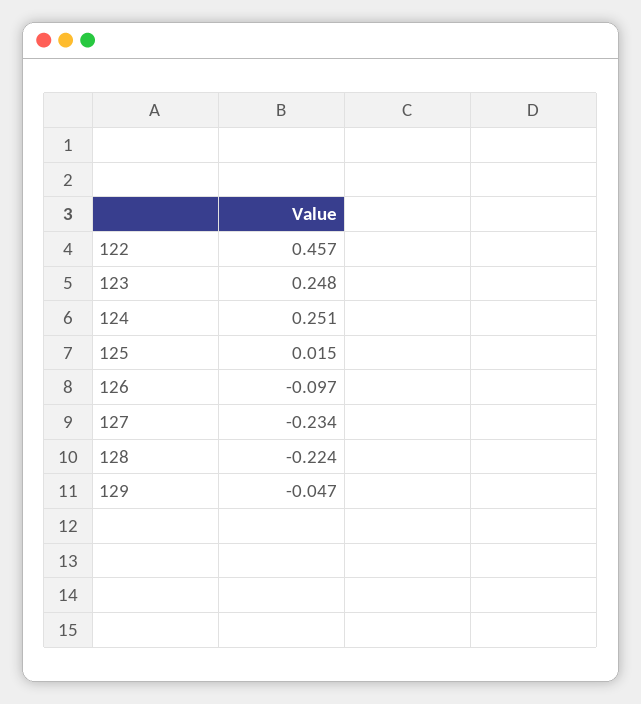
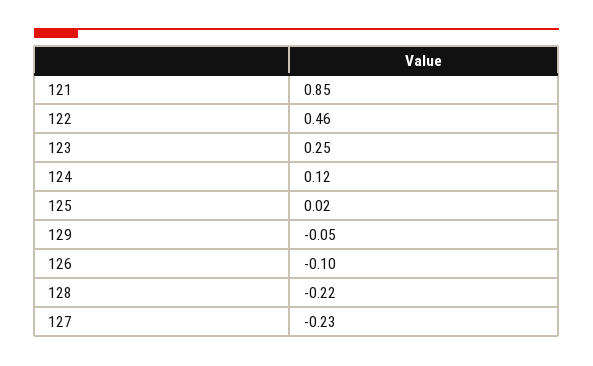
  {
    "122": 0.457,
    "123": 0.248,
-   "124": 0.251,
+   "124": 0.12,
    "125": 0.015,
    "126": -0.097,
    "127": -0.234,
    "128": -0.224,
-   "129": -0.047
+   "129": -0.047,
+   "121": 0.85
  }

